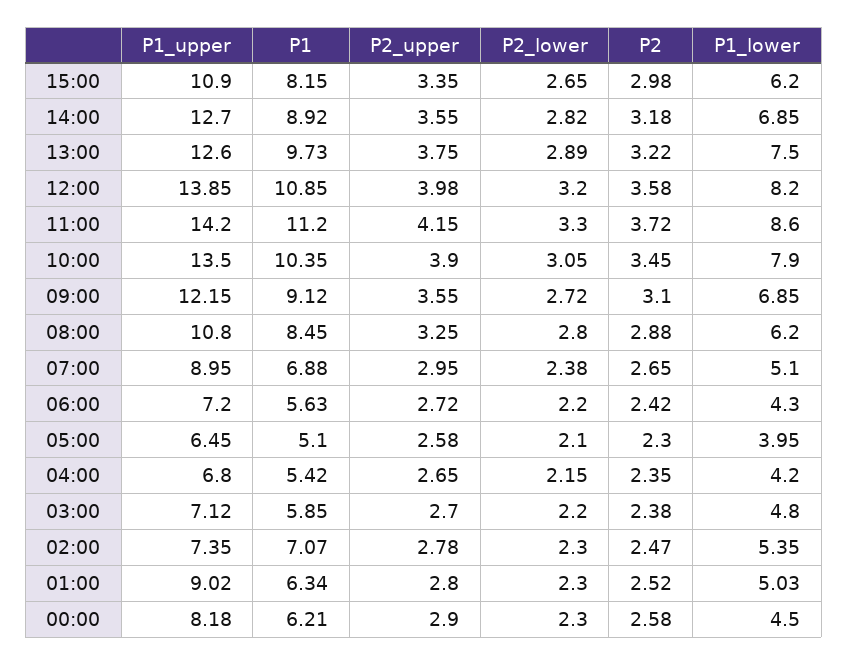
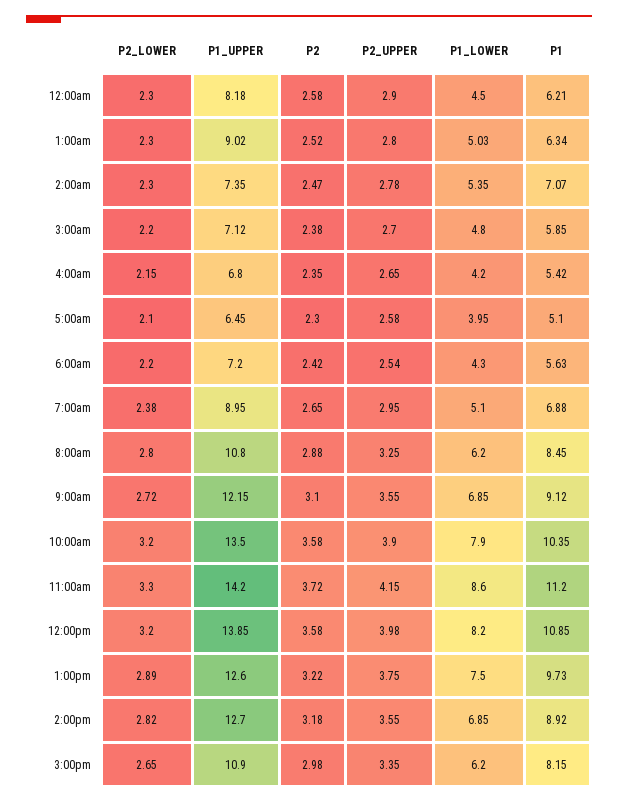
  {
    "P1_upper": {
      "15:00": 10.9,
      "14:00": 12.7,
      "13:00": 12.6,
      "12:00": 13.85,
      "11:00": 14.2,
      "10:00": 13.5,
      "09:00": 12.15,
      "08:00": 10.8,
      "07:00": 8.95,
      "06:00": 7.2,
      "05:00": 6.45,
      "04:00": 6.8,
      "03:00": 7.12,
      "02:00": 7.35,
      "01:00": 9.02,
      "00:00": 8.18
    },
    "P1": {
      "15:00": 8.15,
      "14:00": 8.92,
      "13:00": 9.73,
      "12:00": 10.85,
      "11:00": 11.2,
      "10:00": 10.35,
      "09:00": 9.12,
      "08:00": 8.45,
      "07:00": 6.88,
      "06:00": 5.63,
      "05:00": 5.1,
      "04:00": 5.42,
      "03:00": 5.85,
      "02:00": 7.07,
      "01:00": 6.34,
      "00:00": 6.21
    },
    "P2_upper": {
      "15:00": 3.35,
      "14:00": 3.55,
      "13:00": 3.75,
      "12:00": 3.98,
      "11:00": 4.15,
      "10:00": 3.9,
      "09:00": 3.55,
      "08:00": 3.25,
      "07:00": 2.95,
-     "06:00": 2.72,
+     "06:00": 2.54,
      "05:00": 2.58,
      "04:00": 2.65,
      "03:00": 2.7,
      "02:00": 2.78,
      "01:00": 2.8,
      "00:00": 2.9
    },
    "P2_lower": {
      "15:00": 2.65,
      "14:00": 2.82,
      "13:00": 2.89,
      "12:00": 3.2,
      "11:00": 3.3,
-     "10:00": 3.05,
+     "10:00": 3.2,
      "09:00": 2.72,
      "08:00": 2.8,
      "07:00": 2.38,
      "06:00": 2.2,
      "05:00": 2.1,
      "04:00": 2.15,
      "03:00": 2.2,
      "02:00": 2.3,
      "01:00": 2.3,
      "00:00": 2.3
    },
    "P2": {
      "15:00": 2.98,
      "14:00": 3.18,
      "13:00": 3.22,
      "12:00": 3.58,
      "11:00": 3.72,
-     "10:00": 3.45,
+     "10:00": 3.58,
      "09:00": 3.1,
      "08:00": 2.88,
      "07:00": 2.65,
      "06:00": 2.42,
      "05:00": 2.3,
      "04:00": 2.35,
      "03:00": 2.38,
      "02:00": 2.47,
      "01:00": 2.52,
      "00:00": 2.58
    },
    "P1_lower": {
      "15:00": 6.2,
      "14:00": 6.85,
      "13:00": 7.5,
      "12:00": 8.2,
      "11:00": 8.6,
      "10:00": 7.9,
      "09:00": 6.85,
      "08:00": 6.2,
      "07:00": 5.1,
      "06:00": 4.3,
      "05:00": 3.95,
      "04:00": 4.2,
      "03:00": 4.8,
      "02:00": 5.35,
      "01:00": 5.03,
      "00:00": 4.5
    }
  }

